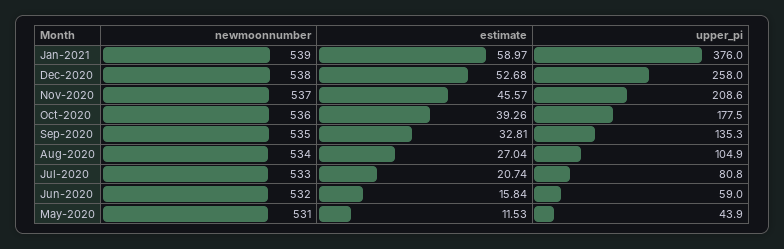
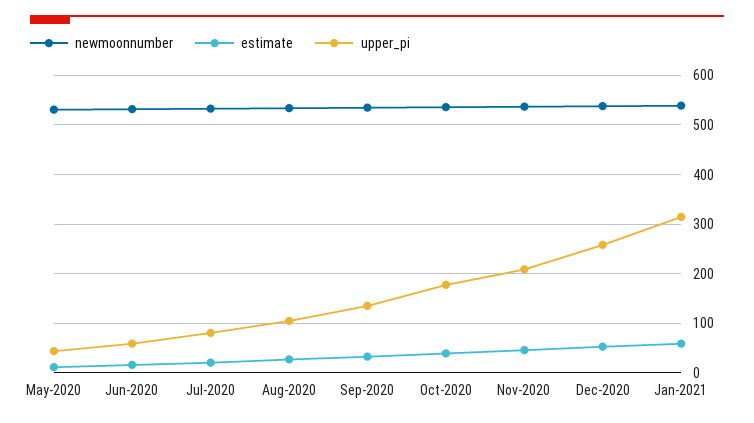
  {
    "newmoonnumber": {
      "Jan-2021": 539,
      "Dec-2020": 538,
      "Nov-2020": 537,
      "Oct-2020": 536,
      "Sep-2020": 535,
      "Aug-2020": 534,
      "Jul-2020": 533,
      "Jun-2020": 532,
      "May-2020": 531
    },
    "estimate": {
      "Jan-2021": 58.97,
      "Dec-2020": 52.68,
      "Nov-2020": 45.57,
      "Oct-2020": 39.26,
      "Sep-2020": 32.81,
      "Aug-2020": 27.04,
      "Jul-2020": 20.74,
      "Jun-2020": 15.84,
      "May-2020": 11.53
    },
    "upper_pi": {
-     "Jan-2021": 376,
+     "Jan-2021": 320,
      "Dec-2020": 258,
      "Nov-2020": 208.6,
      "Oct-2020": 177.5,
      "Sep-2020": 135.3,
      "Aug-2020": 104.9,
      "Jul-2020": 80.8,
      "Jun-2020": 59,
      "May-2020": 43.9
    }
  }

